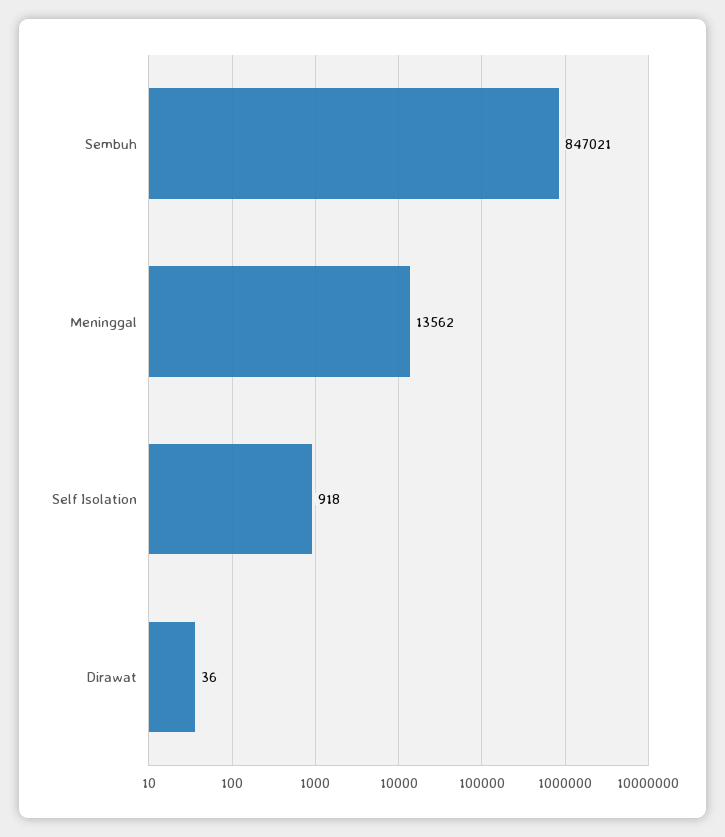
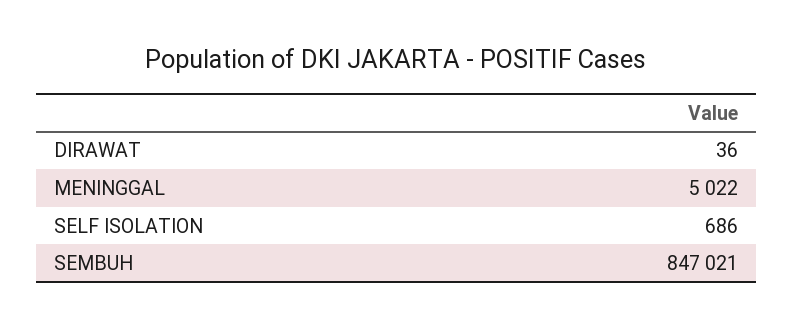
  {
    "Sembuh": 847021,
-   "Meninggal": 13562,
+   "Meninggal": 5022,
-   "Self Isolation": 918,
+   "Self Isolation": 686,
    "Dirawat": 36
  }

